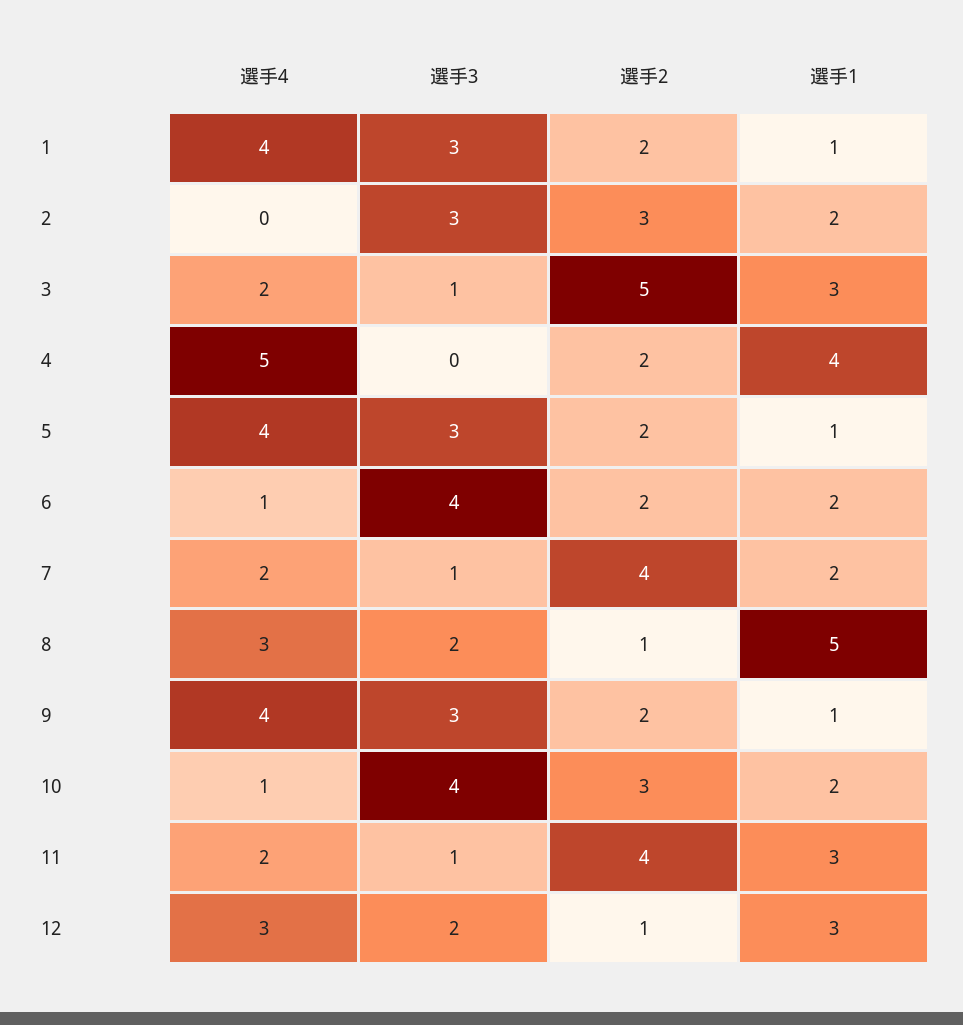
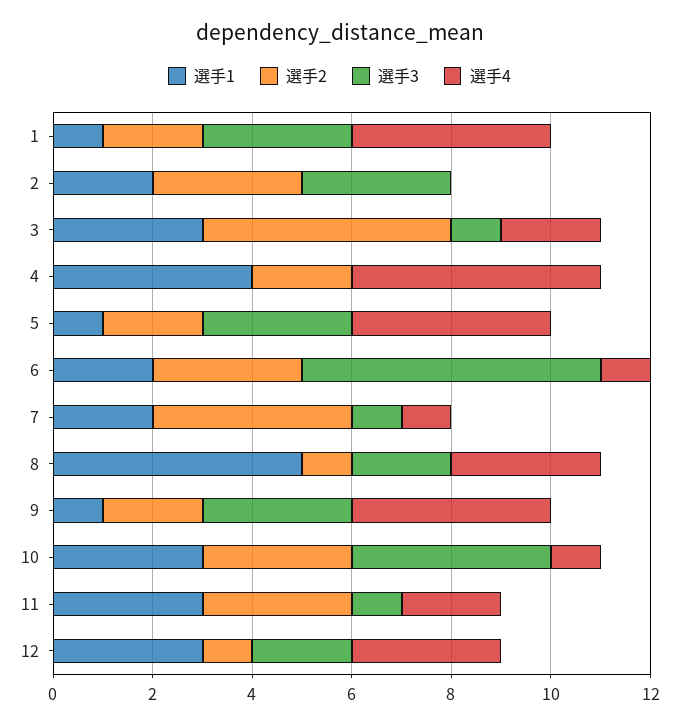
  {
    "選手4": {
      "1": 4,
      "2": 0,
      "3": 2,
      "4": 5,
      "5": 4,
      "6": 1,
-     "7": 2,
+     "7": 1,
      "8": 3,
      "9": 4,
      "10": 1,
      "11": 2,
      "12": 3
    },
    "選手3": {
      "1": 3,
      "2": 3,
      "3": 1,
      "4": 0,
      "5": 3,
-     "6": 4,
+     "6": 6,
      "7": 1,
      "8": 2,
      "9": 3,
      "10": 4,
      "11": 1,
      "12": 2
    },
    "選手2": {
      "1": 2,
      "2": 3,
      "3": 5,
      "4": 2,
      "5": 2,
-     "6": 2,
+     "6": 3,
      "7": 4,
      "8": 1,
      "9": 2,
      "10": 3,
-     "11": 4,
+     "11": 3,
      "12": 1
    },
    "選手1": {
      "1": 1,
      "2": 2,
      "3": 3,
      "4": 4,
      "5": 1,
      "6": 2,
      "7": 2,
      "8": 5,
      "9": 1,
-     "10": 2,
+     "10": 3,
      "11": 3,
      "12": 3
    }
  }

